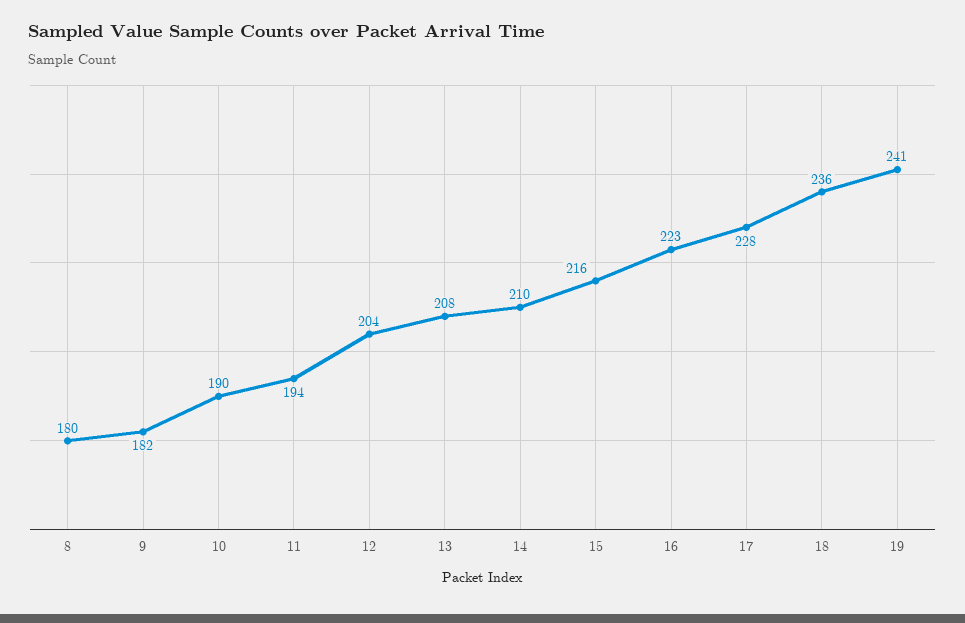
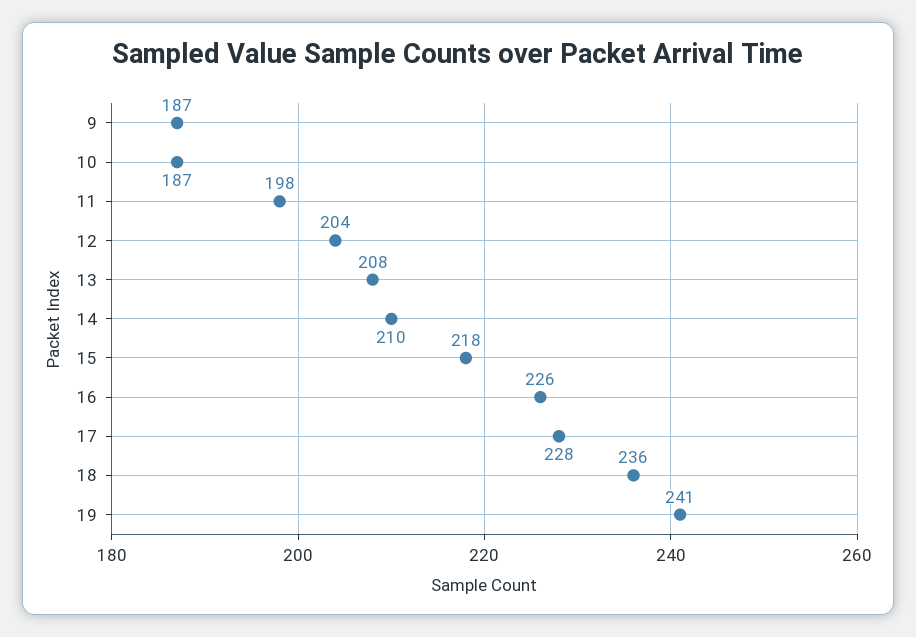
  {
-   "8": 180,
-   "9": 182,
+   "9": 187,
-   "10": 190,
+   "10": 187,
-   "11": 194,
+   "11": 198,
    "12": 204,
    "13": 208,
    "14": 210,
-   "15": 216,
+   "15": 218,
-   "16": 223,
+   "16": 226,
    "17": 228,
    "18": 236,
    "19": 241
  }

